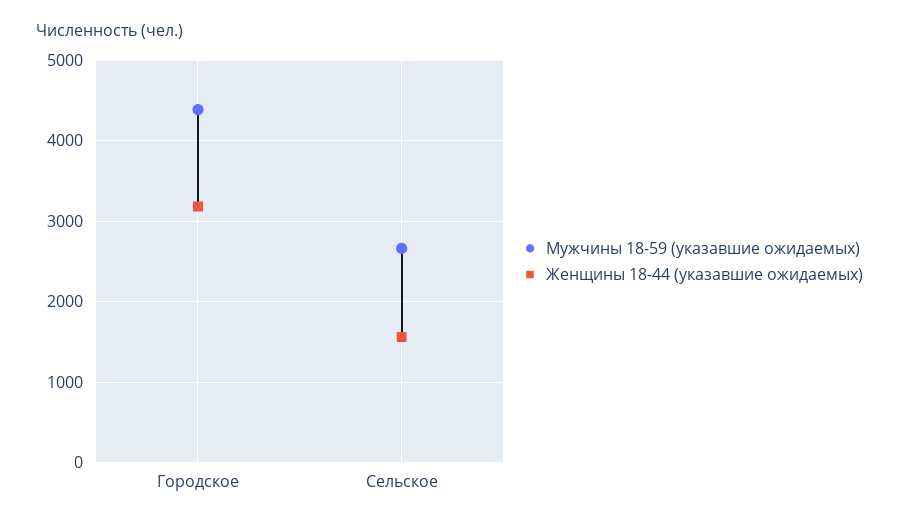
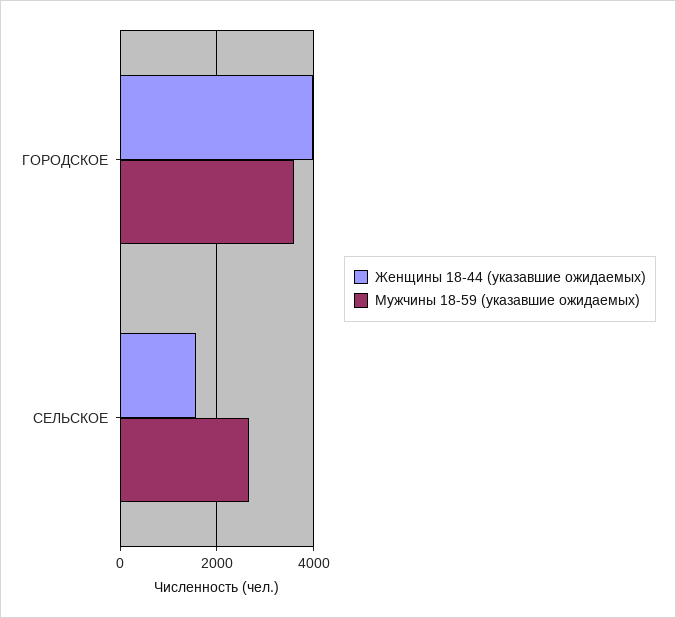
  {
    "Мужчины 18-59 (указавшие ожидаемых)": {
-     "Городское": 4400,
+     "Городское": 3600,
      "Сельское": 2700
    },
    "Женщины 18-44 (указавшие ожидаемых)": {
-     "Городское": 3200,
+     "Городское": 4000,
      "Сельское": 1600
    }
  }

